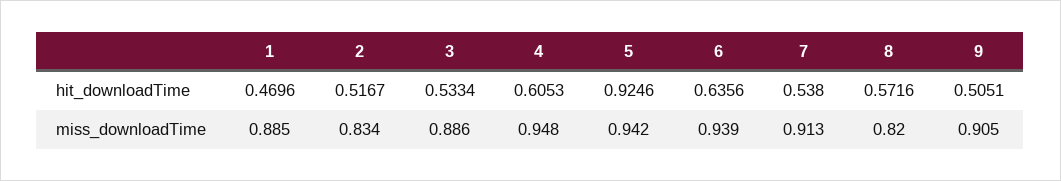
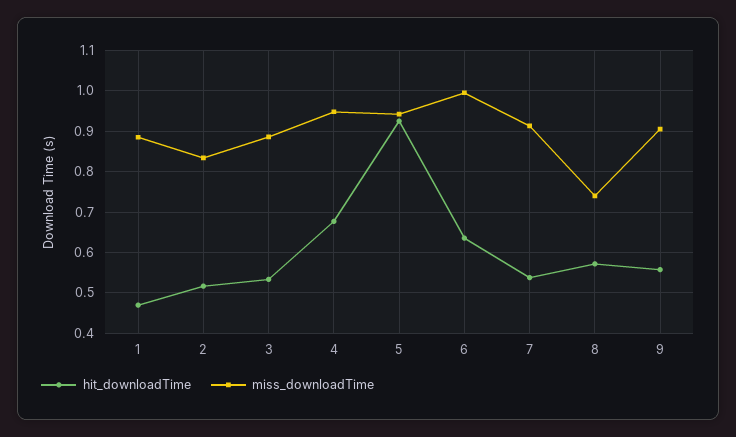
  {
    "hit_downloadTime": {
      "1": 0.4696,
      "2": 0.5167,
      "3": 0.5334,
-     "4": 0.6053,
+     "4": 0.68,
      "5": 0.9246,
      "6": 0.6356,
      "7": 0.538,
      "8": 0.5716,
-     "9": 0.5051
+     "9": 0.56
    },
    "miss_downloadTime": {
      "1": 0.885,
      "2": 0.834,
      "3": 0.886,
      "4": 0.948,
      "5": 0.942,
-     "6": 0.939,
+     "6": 1,
      "7": 0.913,
-     "8": 0.82,
+     "8": 0.74,
      "9": 0.905
    }
  }

